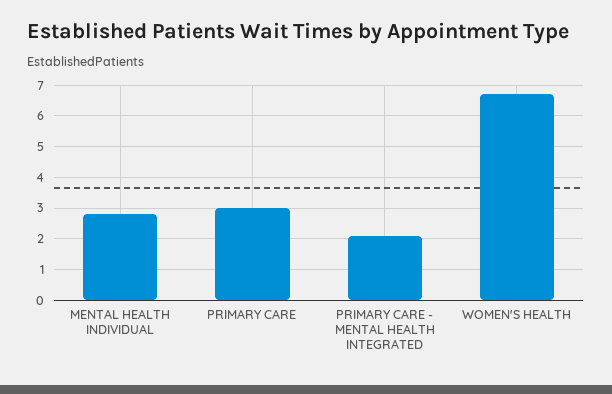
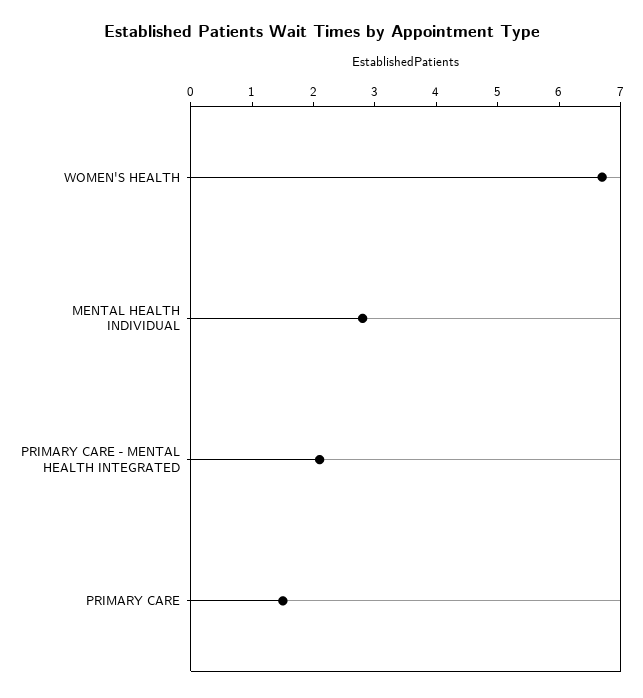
  {
    "MENTAL HEALTH INDIVIDUAL": 3,
-   "PRIMARY CARE": 3,
+   "PRIMARY CARE": 1.5,
    "PRIMARY CARE - MENTAL HEALTH INTEGRATED": 2,
    "WOMEN'S HEALTH": 6.5
  }

